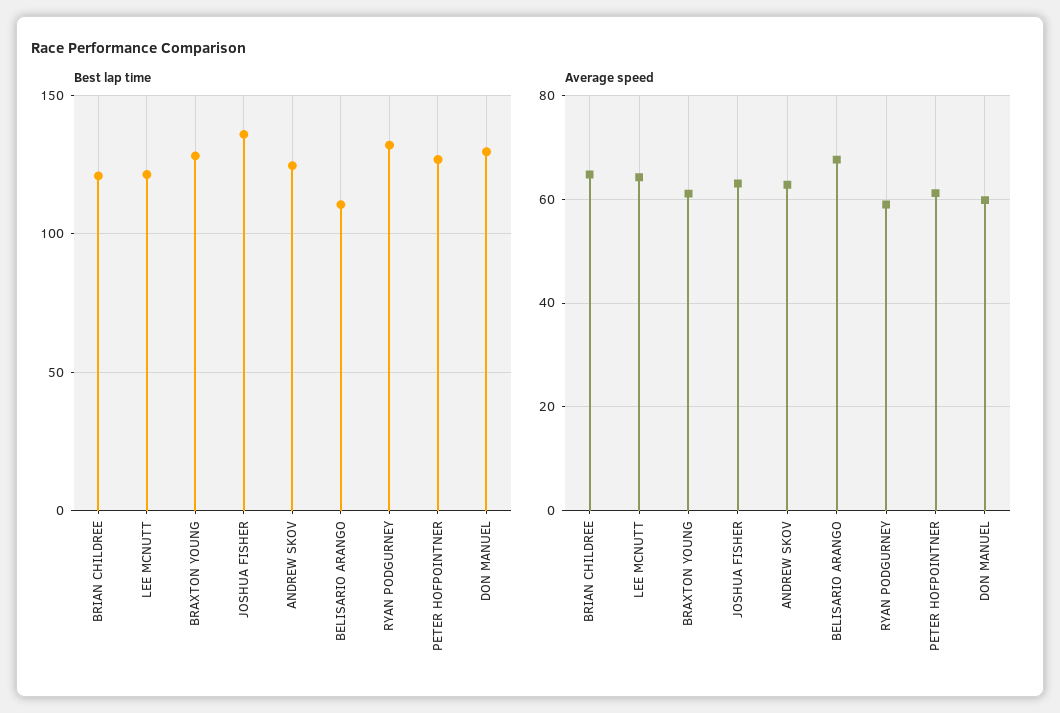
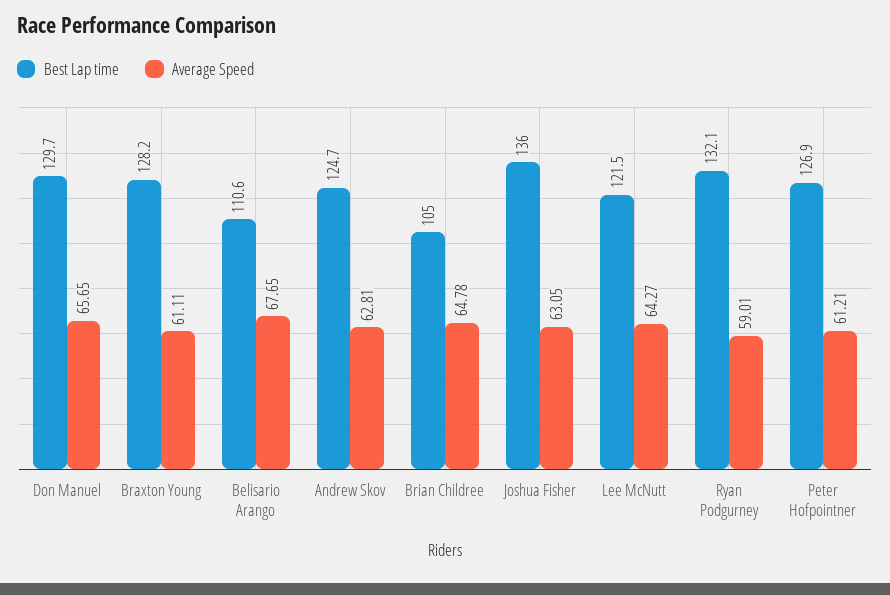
  {
    "Best lap time": {
-     "BRIAN CHILDREE": 120,
+     "BRIAN CHILDREE": 105,
      "LEE MCNUTT": 121.5,
      "BRAXTON YOUNG": 128.2,
      "JOSHUA FISHER": 136,
      "ANDREW SKOV": 124.7,
      "BELISARIO ARANGO": 110.6,
      "RYAN PODGURNEY": 132.1,
      "PETER HOFPOINTNER": 126.9,
      "DON MANUEL": 129.7
    },
    "Average speed": {
      "BRIAN CHILDREE": 64.78,
      "LEE MCNUTT": 64.27,
      "BRAXTON YOUNG": 61.11,
      "JOSHUA FISHER": 63.05,
      "ANDREW SKOV": 62.81,
      "BELISARIO ARANGO": 67.65,
      "RYAN PODGURNEY": 59.01,
      "PETER HOFPOINTNER": 61.21,
-     "DON MANUEL": 60
+     "DON MANUEL": 65.65
    }
  }

